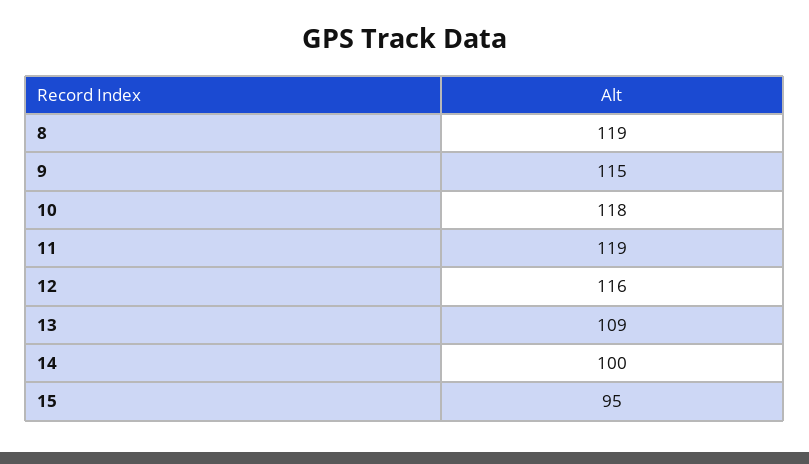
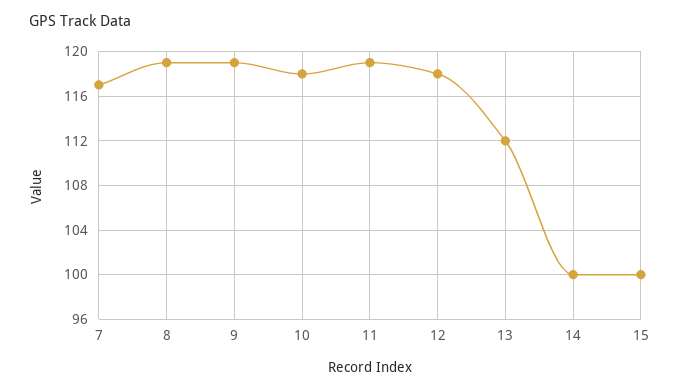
  {
    "8": 119,
-   "9": 115,
+   "9": 119,
    "10": 118,
    "11": 119,
-   "12": 116,
+   "12": 118,
-   "13": 109,
+   "13": 112,
    "14": 100,
-   "15": 95
+   "15": 100,
+   "7": 117
  }

